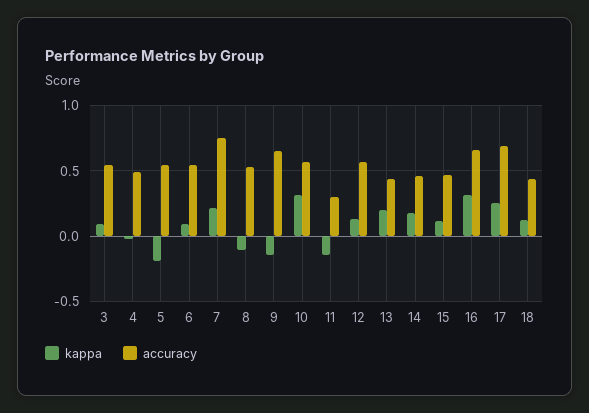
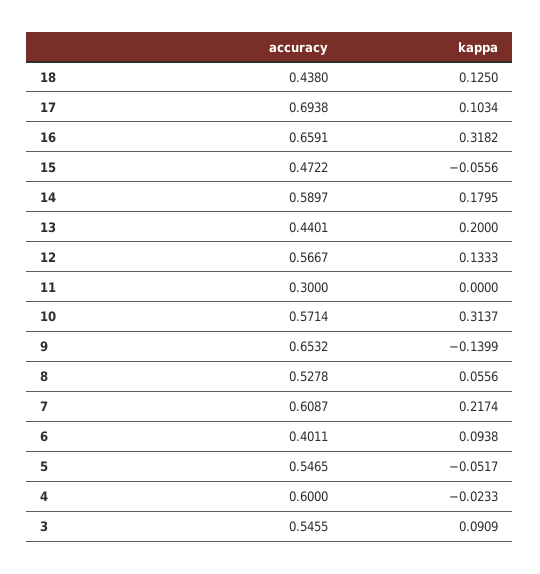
  {
    "kappa": {
      "3": 0.0909,
      "4": -0.0233,
-     "5": -0.2,
+     "5": -0.0517,
      "6": 0.0938,
      "7": 0.2174,
-     "8": -0.1,
+     "8": 0.0556,
      "9": -0.1399,
      "10": 0.3137,
-     "11": -0.15,
+     "11": 0,
      "12": 0.1333,
      "13": 0.2,
      "14": 0.1795,
-     "15": 0.1,
+     "15": -0.0556,
      "16": 0.3182,
-     "17": 0.25,
+     "17": 0.1034,
      "18": 0.125
    },
    "accuracy": {
      "3": 0.5455,
-     "4": 0.5,
+     "4": 0.6,
      "5": 0.5465,
-     "6": 0.55,
+     "6": 0.4011,
-     "7": 0.75,
+     "7": 0.6087,
      "8": 0.5278,
      "9": 0.6532,
      "10": 0.5714,
      "11": 0.3,
      "12": 0.5667,
      "13": 0.4401,
-     "14": 0.45,
+     "14": 0.5897,
      "15": 0.4722,
      "16": 0.6591,
      "17": 0.6938,
      "18": 0.438
    }
  }

